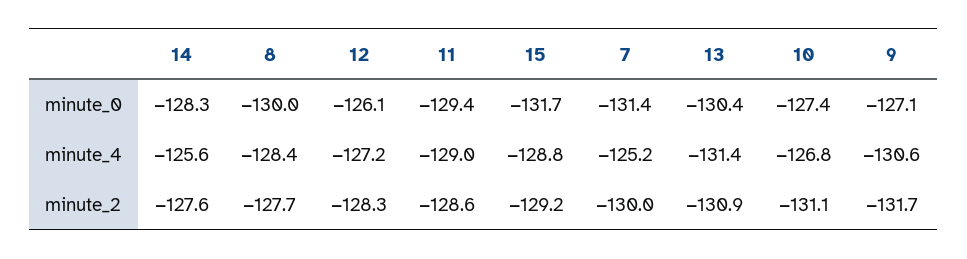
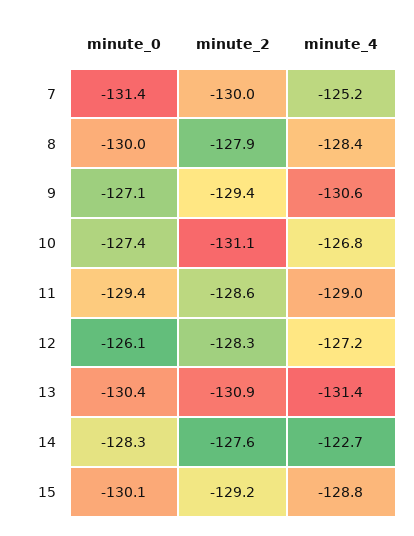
  {
    "14": {
      "minute_0": -128.3,
-     "minute_4": -125.6,
+     "minute_4": -122.7,
      "minute_2": -127.6
    },
    "8": {
      "minute_0": -130,
      "minute_4": -128.4,
-     "minute_2": -127.7
+     "minute_2": -127.9
    },
    "12": {
      "minute_0": -126.1,
      "minute_4": -127.2,
      "minute_2": -128.3
    },
    "11": {
      "minute_0": -129.4,
      "minute_4": -129,
      "minute_2": -128.6
    },
    "15": {
-     "minute_0": -131.7,
+     "minute_0": -130.1,
      "minute_4": -128.8,
      "minute_2": -129.2
    },
    "7": {
      "minute_0": -131.4,
      "minute_4": -125.2,
      "minute_2": -130
    },
    "13": {
      "minute_0": -130.4,
      "minute_4": -131.4,
      "minute_2": -130.9
    },
    "10": {
      "minute_0": -127.4,
      "minute_4": -126.8,
      "minute_2": -131.1
    },
    "9": {
      "minute_0": -127.1,
      "minute_4": -130.6,
-     "minute_2": -131.7
+     "minute_2": -129.4
    }
  }

